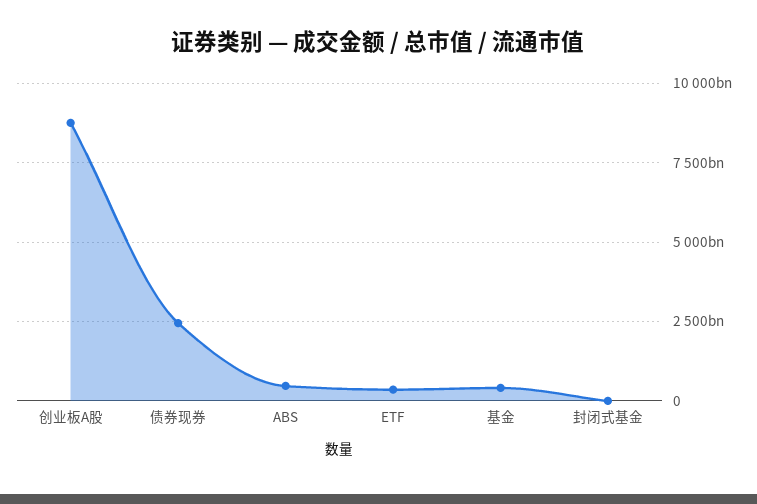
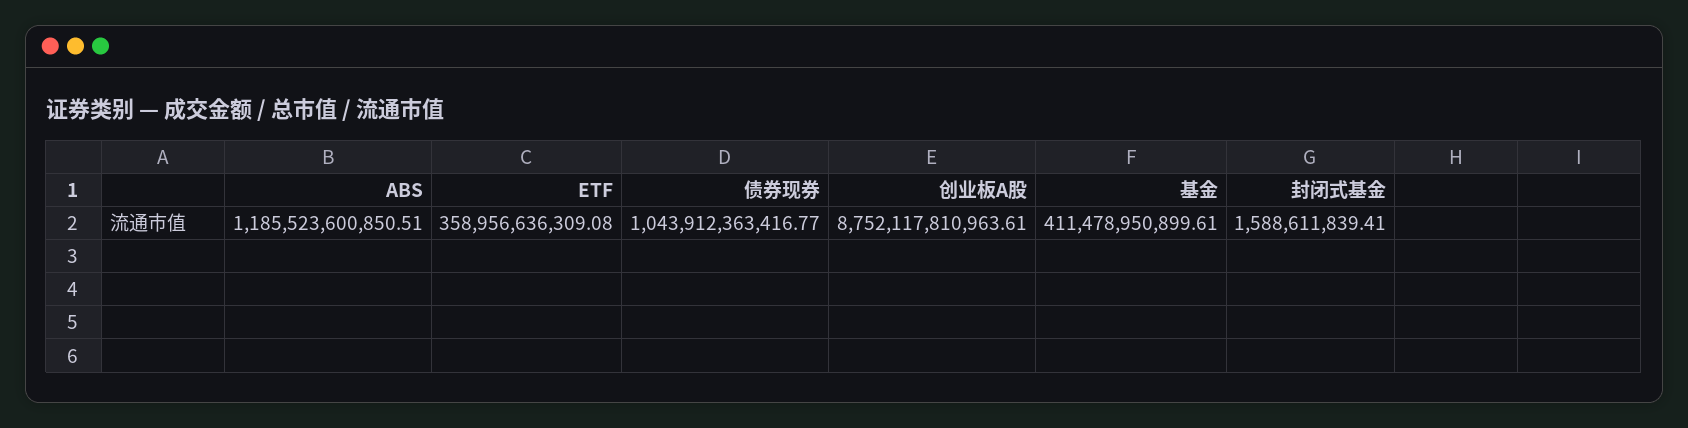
  {
    "创业板A股": 8752117810963.61,
-   "债券现券": 2500000000000,
+   "债券现券": 1043912363416.77,
-   "ABS": 500000000000,
+   "ABS": 1185523600850.51,
    "ETF": 358956636309.08,
    "基金": 411478950899.61,
    "封闭式基金": 1588611839.41
  }

